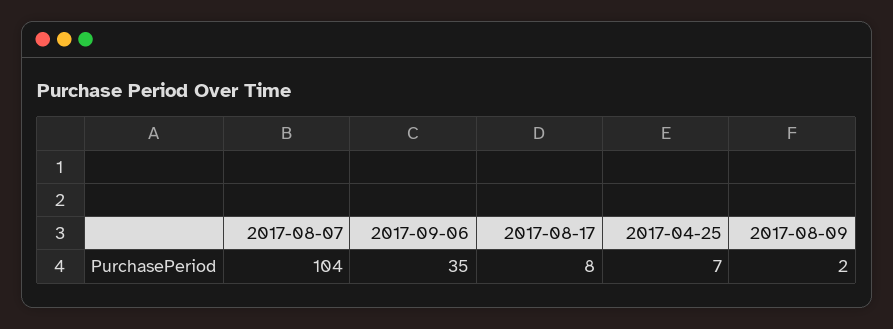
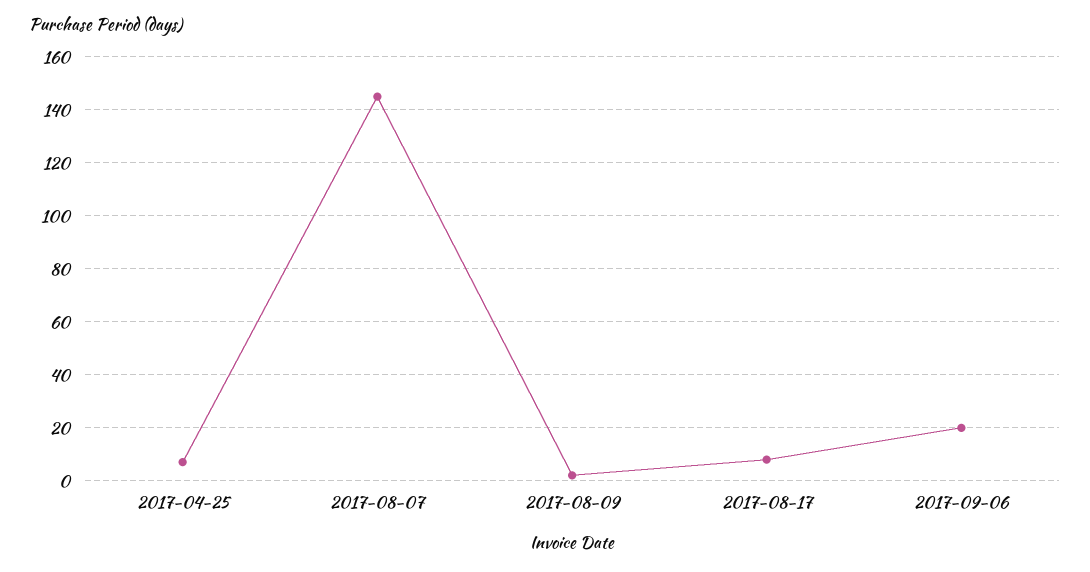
  {
-   "2017-08-07": 104,
+   "2017-08-07": 145,
-   "2017-09-06": 35,
+   "2017-09-06": 20,
    "2017-08-17": 8,
    "2017-04-25": 7,
    "2017-08-09": 2
  }

